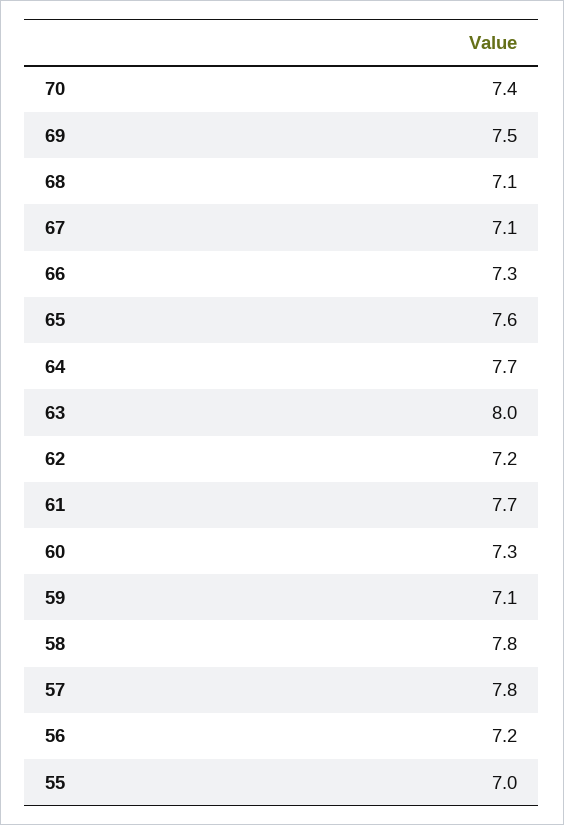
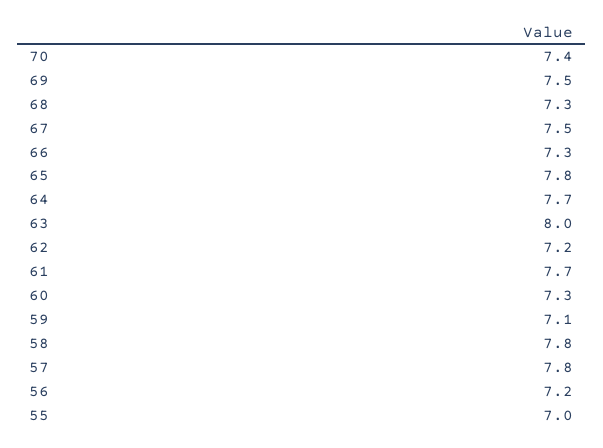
  {
    "70": 7.4,
    "69": 7.5,
-   "68": 7.1,
+   "68": 7.3,
-   "67": 7.1,
+   "67": 7.5,
    "66": 7.3,
-   "65": 7.6,
+   "65": 7.8,
    "64": 7.7,
    "63": 8,
    "62": 7.2,
    "61": 7.7,
    "60": 7.3,
    "59": 7.1,
    "58": 7.8,
    "57": 7.8,
    "56": 7.2,
    "55": 7
  }

